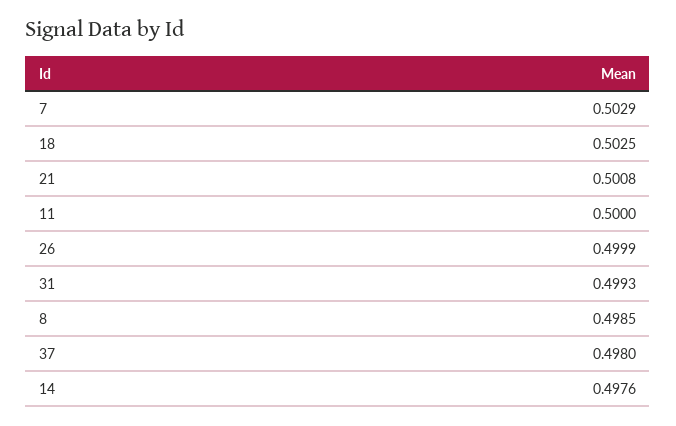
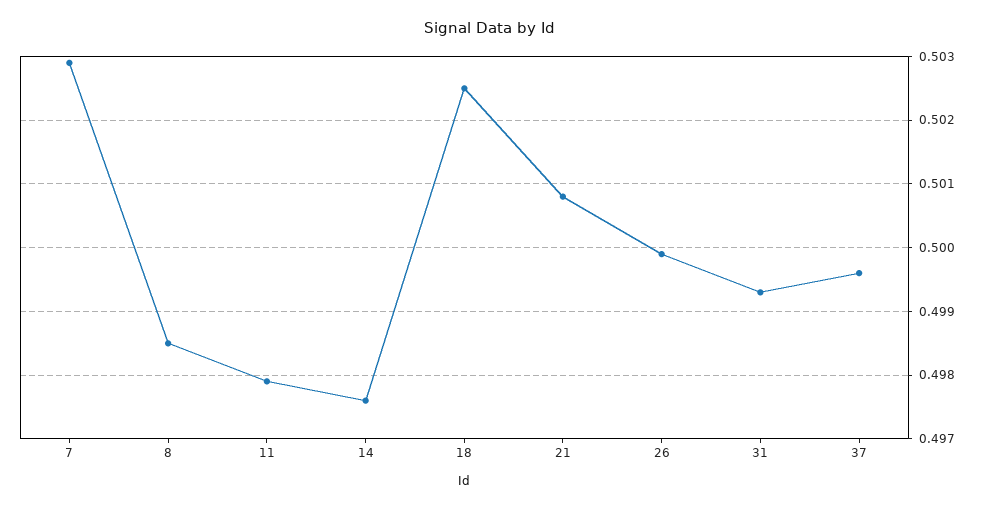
  {
    "7": 0.5029,
    "18": 0.5025,
    "21": 0.5008,
-   "11": 0.5,
+   "11": 0.4979,
    "26": 0.4999,
    "31": 0.4993,
    "8": 0.4985,
-   "37": 0.498,
+   "37": 0.4996,
    "14": 0.4976
  }

